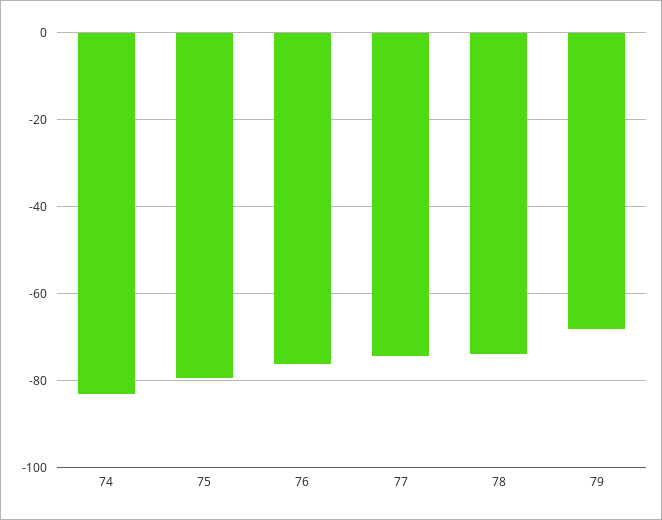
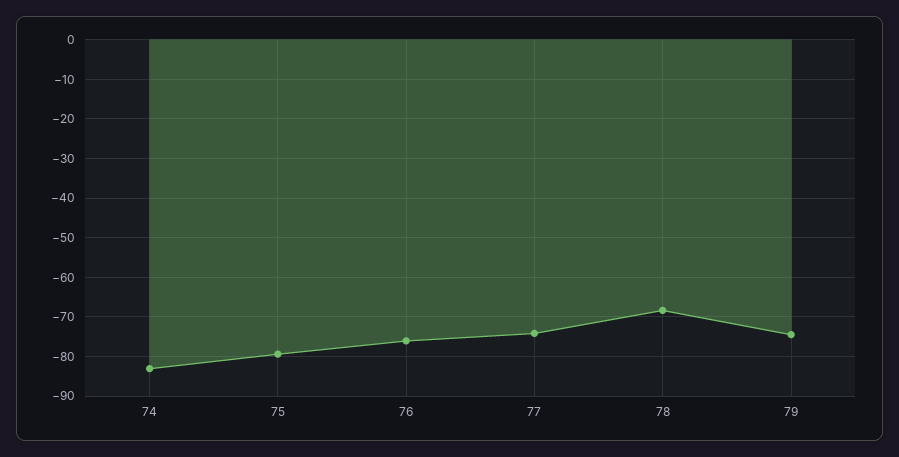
  {
    "74": -84,
    "75": -80,
    "76": -76,
    "77": -74,
-   "78": -74,
+   "78": -68,
-   "79": -68
+   "79": -74
  }

